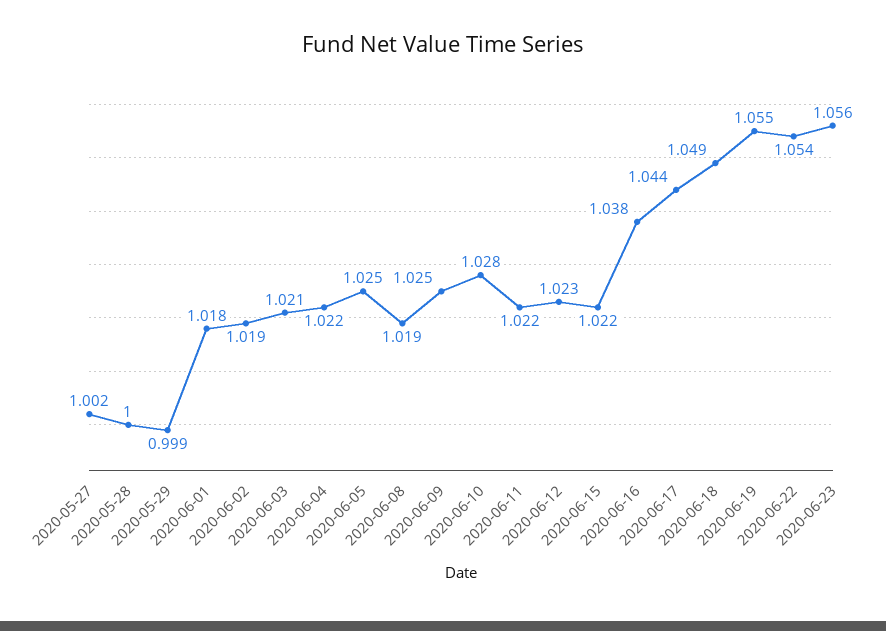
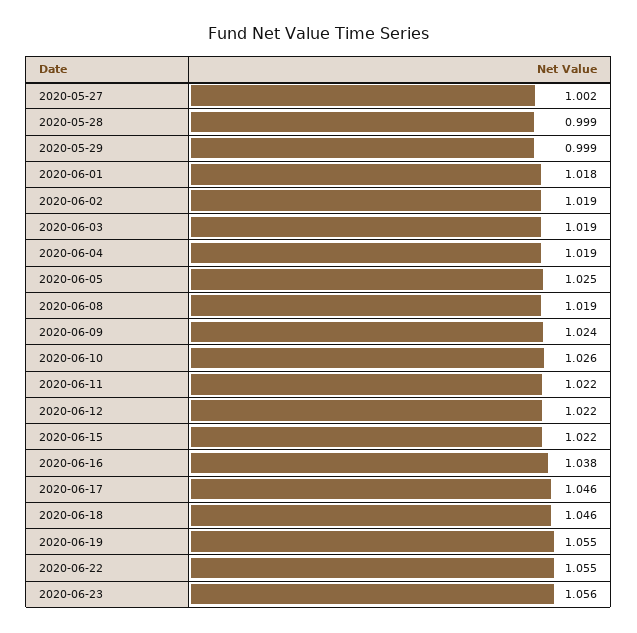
  {
    "2020-05-27": 1.002,
-   "2020-05-28": 1,
+   "2020-05-28": 0.999,
    "2020-05-29": 0.999,
    "2020-06-01": 1.018,
    "2020-06-02": 1.019,
-   "2020-06-03": 1.021,
+   "2020-06-03": 1.019,
-   "2020-06-04": 1.022,
+   "2020-06-04": 1.019,
    "2020-06-05": 1.025,
    "2020-06-08": 1.019,
-   "2020-06-09": 1.025,
+   "2020-06-09": 1.024,
-   "2020-06-10": 1.028,
+   "2020-06-10": 1.026,
    "2020-06-11": 1.022,
-   "2020-06-12": 1.023,
+   "2020-06-12": 1.022,
    "2020-06-15": 1.022,
    "2020-06-16": 1.038,
-   "2020-06-17": 1.044,
+   "2020-06-17": 1.046,
-   "2020-06-18": 1.049,
+   "2020-06-18": 1.046,
    "2020-06-19": 1.055,
-   "2020-06-22": 1.054,
+   "2020-06-22": 1.055,
    "2020-06-23": 1.056
  }

